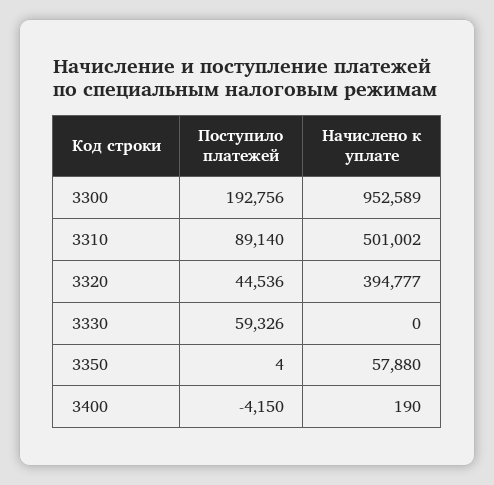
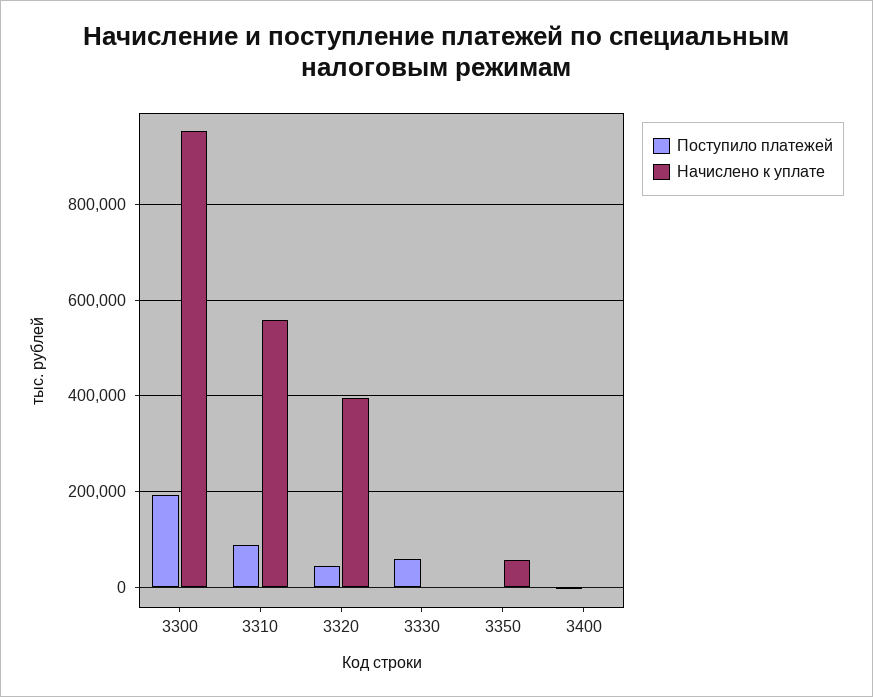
  {
    "Поступило платежей": {
      "3300": 192756,
      "3310": 89140,
      "3320": 44536,
      "3330": 59326,
      "3350": 4,
      "3400": -4150
    },
    "Начислено к уплате": {
      "3300": 952589,
-     "3310": 501002,
+     "3310": 560000,
      "3320": 394777,
      "3330": 0,
      "3350": 57880,
      "3400": 190
    }
  }

